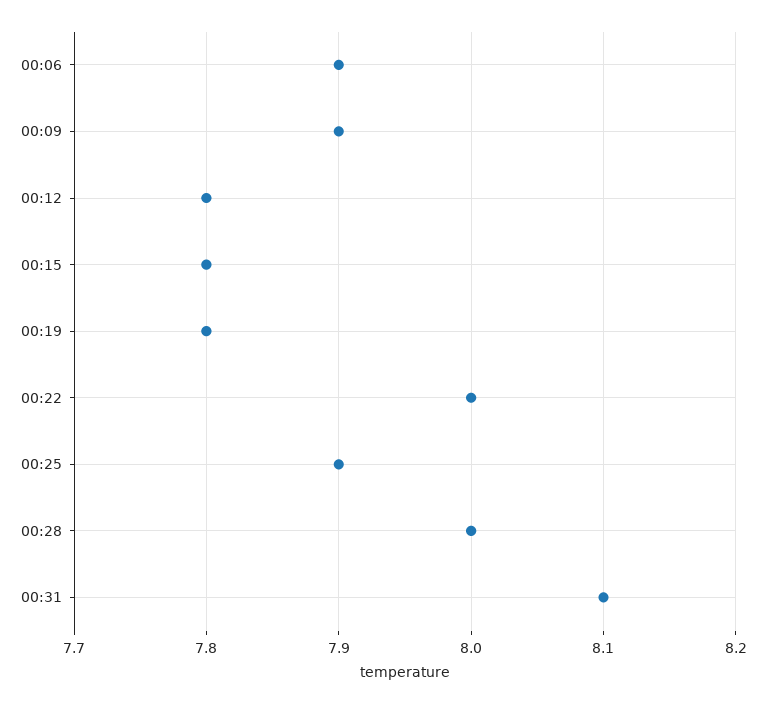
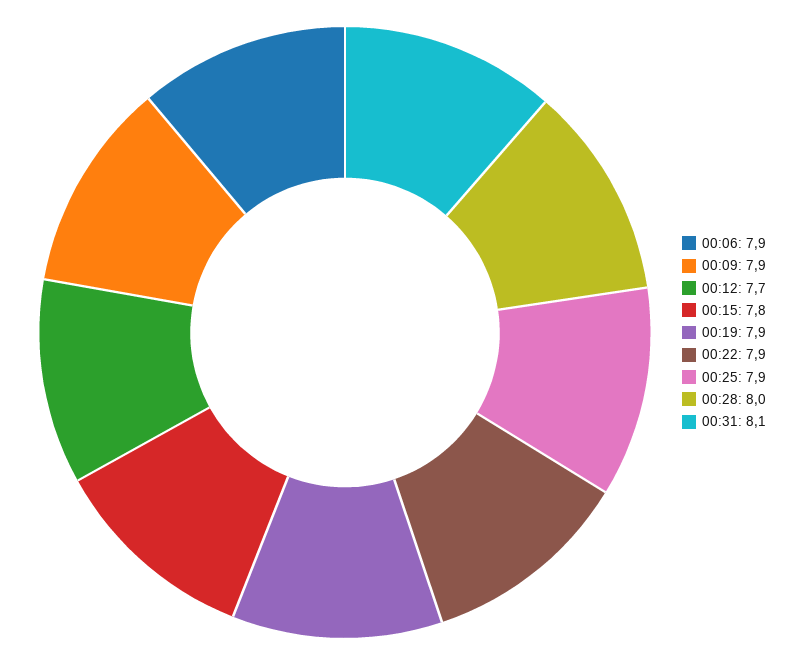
  {
    "00:06": 7.9,
    "00:09": 7.9,
-   "00:12": 7.8,
+   "00:12": 7.7,
    "00:15": 7.8,
-   "00:19": 7.8,
+   "00:19": 7.9,
-   "00:22": 8,
+   "00:22": 7.9,
    "00:25": 7.9,
    "00:28": 8,
    "00:31": 8.1
  }

